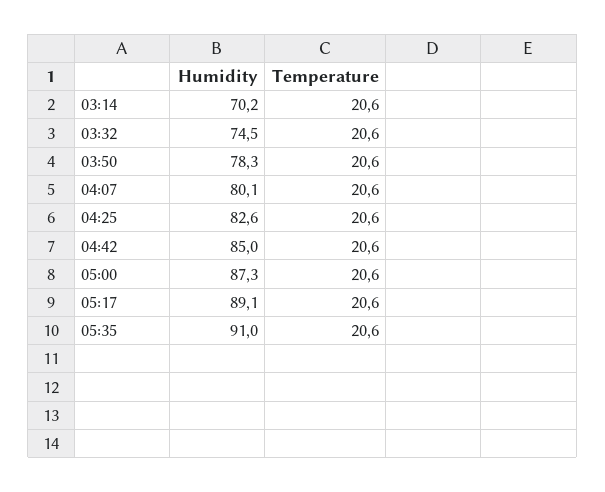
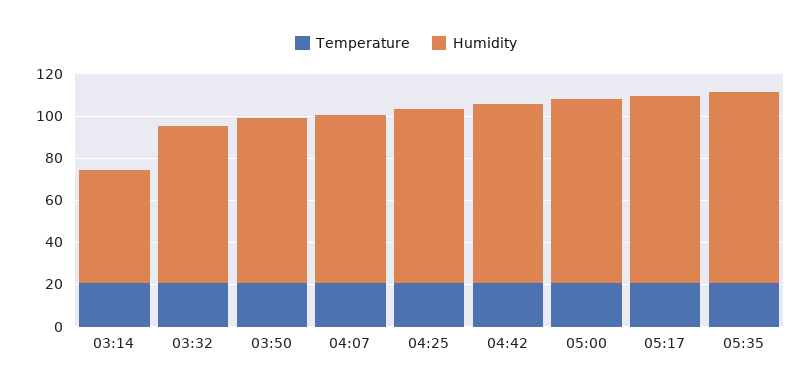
  {
    "Humidity": {
-     "03:14": 70.2,
+     "03:14": 55,
      "03:32": 74.5,
      "03:50": 78.3,
      "04:07": 80.1,
      "04:25": 82.6,
      "04:42": 85,
      "05:00": 87.3,
      "05:17": 89.1,
      "05:35": 91
    },
    "Temperature": {
      "03:14": 20.6,
      "03:32": 20.6,
      "03:50": 20.6,
      "04:07": 20.6,
      "04:25": 20.6,
      "04:42": 20.6,
      "05:00": 20.6,
      "05:17": 20.6,
      "05:35": 20.6
    }
  }

